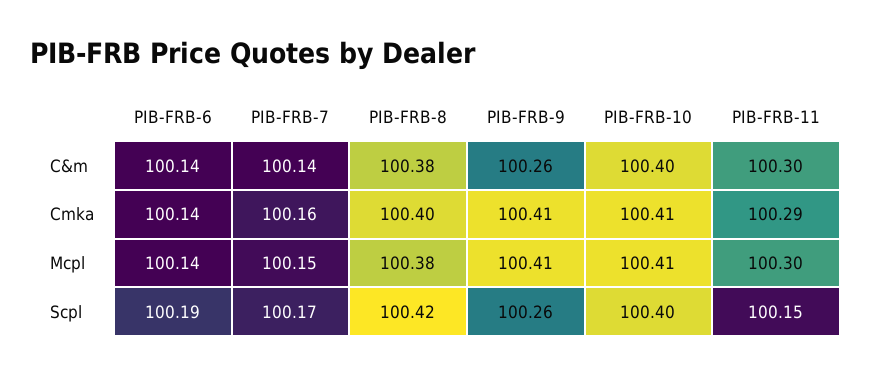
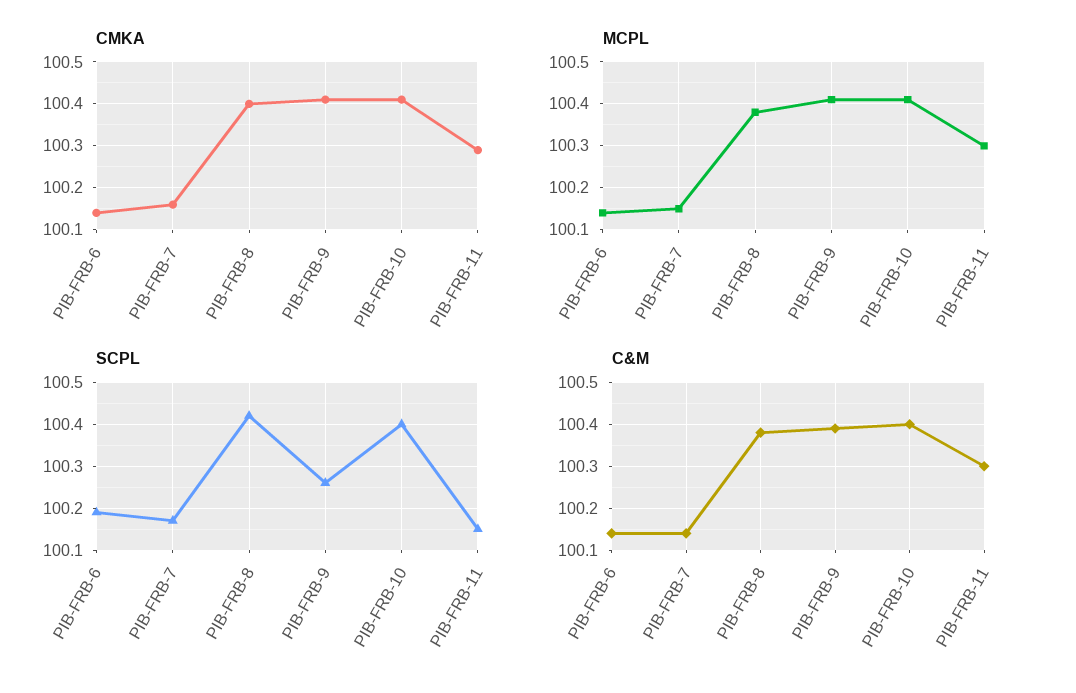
  {
    "C&m": {
      "PIB-FRB-6": 100.14,
      "PIB-FRB-7": 100.14,
      "PIB-FRB-8": 100.38,
-     "PIB-FRB-9": 100.26,
+     "PIB-FRB-9": 100.4,
      "PIB-FRB-10": 100.4,
      "PIB-FRB-11": 100.3
    },
    "Cmka": {
      "PIB-FRB-6": 100.14,
      "PIB-FRB-7": 100.16,
      "PIB-FRB-8": 100.4,
      "PIB-FRB-9": 100.41,
      "PIB-FRB-10": 100.41,
      "PIB-FRB-11": 100.29
    },
    "Mcpl": {
      "PIB-FRB-6": 100.14,
      "PIB-FRB-7": 100.15,
      "PIB-FRB-8": 100.38,
      "PIB-FRB-9": 100.41,
      "PIB-FRB-10": 100.41,
      "PIB-FRB-11": 100.3
    },
    "Scpl": {
      "PIB-FRB-6": 100.19,
      "PIB-FRB-7": 100.17,
      "PIB-FRB-8": 100.42,
      "PIB-FRB-9": 100.26,
      "PIB-FRB-10": 100.4,
      "PIB-FRB-11": 100.15
    }
  }

